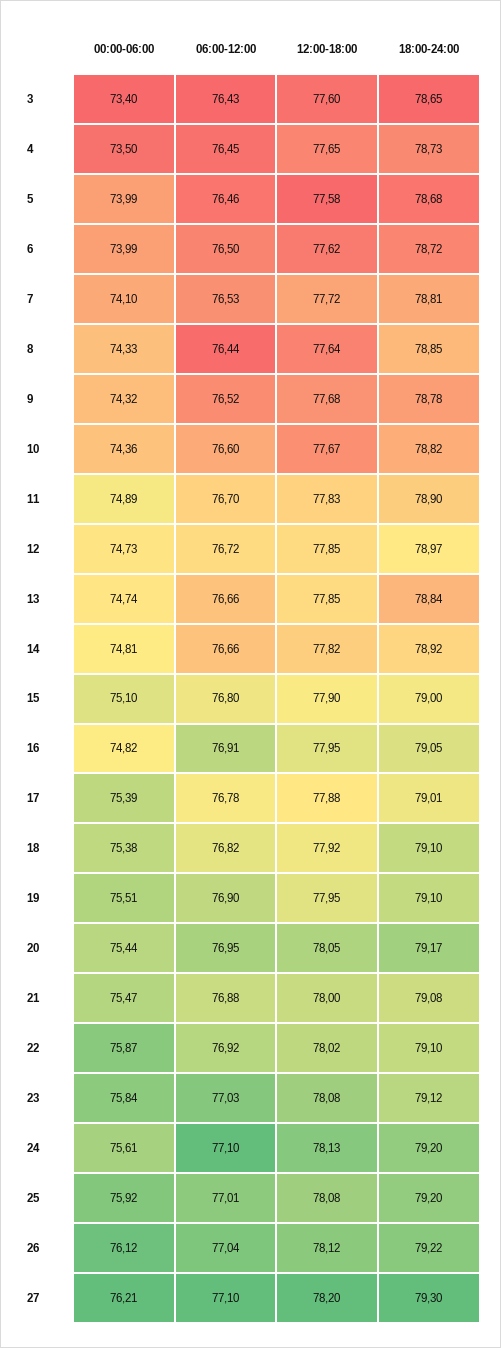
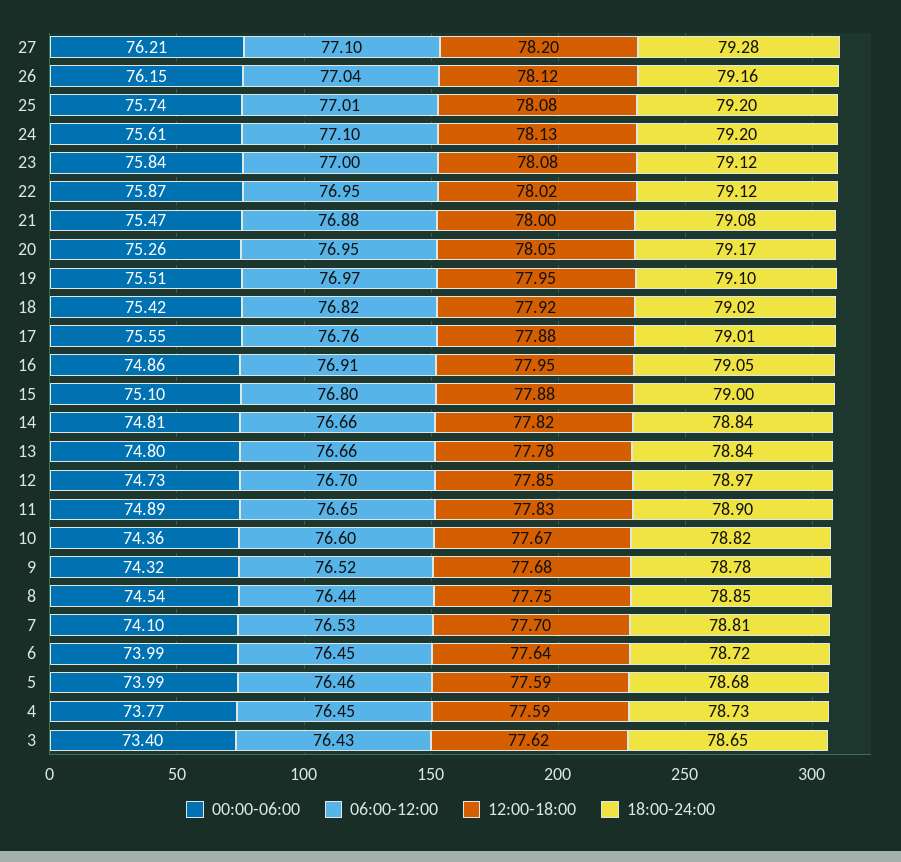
  {
    "00:00-06:00": {
      "3": 73.4,
-     "4": 73.5,
+     "4": 73.77,
      "5": 73.99,
      "6": 73.99,
      "7": 74.1,
-     "8": 74.33,
+     "8": 74.54,
      "9": 74.32,
      "10": 74.36,
      "11": 74.89,
      "12": 74.73,
-     "13": 74.74,
+     "13": 74.8,
      "14": 74.81,
      "15": 75.1,
-     "16": 74.82,
+     "16": 74.86,
-     "17": 75.39,
+     "17": 75.55,
-     "18": 75.38,
+     "18": 75.42,
      "19": 75.51,
-     "20": 75.44,
+     "20": 75.26,
      "21": 75.47,
      "22": 75.87,
      "23": 75.84,
      "24": 75.61,
-     "25": 75.92,
+     "25": 75.74,
-     "26": 76.12,
+     "26": 76.15,
      "27": 76.21
    },
    "06:00-12:00": {
      "3": 76.43,
      "4": 76.45,
      "5": 76.46,
-     "6": 76.5,
+     "6": 76.45,
      "7": 76.53,
      "8": 76.44,
      "9": 76.52,
      "10": 76.6,
-     "11": 76.7,
+     "11": 76.65,
-     "12": 76.72,
+     "12": 76.7,
      "13": 76.66,
      "14": 76.66,
      "15": 76.8,
      "16": 76.91,
-     "17": 76.78,
+     "17": 76.76,
      "18": 76.82,
-     "19": 76.9,
+     "19": 76.97,
      "20": 76.95,
      "21": 76.88,
-     "22": 76.92,
+     "22": 76.95,
-     "23": 77.03,
+     "23": 77,
      "24": 77.1,
      "25": 77.01,
      "26": 77.04,
      "27": 77.1
    },
    "12:00-18:00": {
-     "3": 77.6,
+     "3": 77.62,
-     "4": 77.65,
+     "4": 77.59,
-     "5": 77.58,
+     "5": 77.59,
-     "6": 77.62,
+     "6": 77.64,
-     "7": 77.72,
+     "7": 77.7,
-     "8": 77.64,
+     "8": 77.75,
      "9": 77.68,
      "10": 77.67,
      "11": 77.83,
      "12": 77.85,
-     "13": 77.85,
+     "13": 77.78,
      "14": 77.82,
-     "15": 77.9,
+     "15": 77.88,
      "16": 77.95,
      "17": 77.88,
      "18": 77.92,
      "19": 77.95,
      "20": 78.05,
      "21": 78,
      "22": 78.02,
      "23": 78.08,
      "24": 78.13,
      "25": 78.08,
      "26": 78.12,
      "27": 78.2
    },
    "18:00-24:00": {
      "3": 78.65,
      "4": 78.73,
      "5": 78.68,
      "6": 78.72,
      "7": 78.81,
      "8": 78.85,
      "9": 78.78,
      "10": 78.82,
      "11": 78.9,
      "12": 78.97,
      "13": 78.84,
-     "14": 78.92,
+     "14": 78.84,
      "15": 79,
      "16": 79.05,
      "17": 79.01,
-     "18": 79.1,
+     "18": 79.02,
      "19": 79.1,
      "20": 79.17,
      "21": 79.08,
-     "22": 79.1,
+     "22": 79.12,
      "23": 79.12,
      "24": 79.2,
      "25": 79.2,
-     "26": 79.22,
+     "26": 79.16,
-     "27": 79.3
+     "27": 79.28
    }
  }

